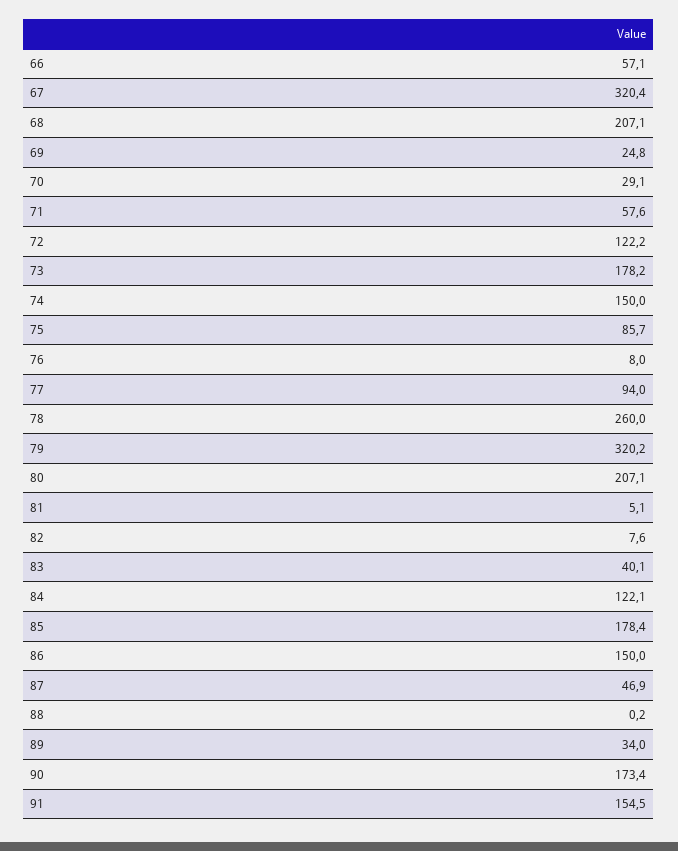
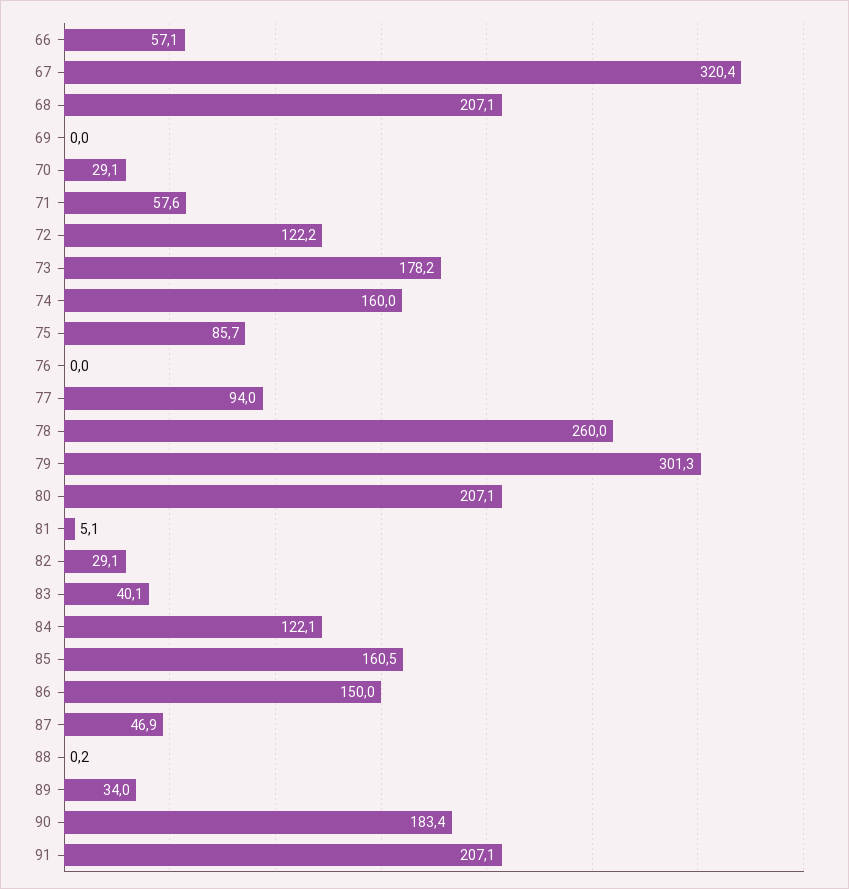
  {
    "66": 57.1,
    "67": 320.4,
    "68": 207.1,
-   "69": 24.8,
+   "69": 0,
    "70": 29.1,
    "71": 57.6,
    "72": 122.2,
    "73": 178.2,
-   "74": 150,
+   "74": 160,
    "75": 85.7,
-   "76": 8,
+   "76": 0,
    "77": 94,
    "78": 260,
-   "79": 320.2,
+   "79": 301.3,
    "80": 207.1,
    "81": 5.1,
-   "82": 7.6,
+   "82": 29.1,
    "83": 40.1,
    "84": 122.1,
-   "85": 178.4,
+   "85": 160.5,
    "86": 150,
    "87": 46.9,
    "88": 0.2,
    "89": 34,
-   "90": 173.4,
+   "90": 183.4,
-   "91": 154.5
+   "91": 207.1
  }

